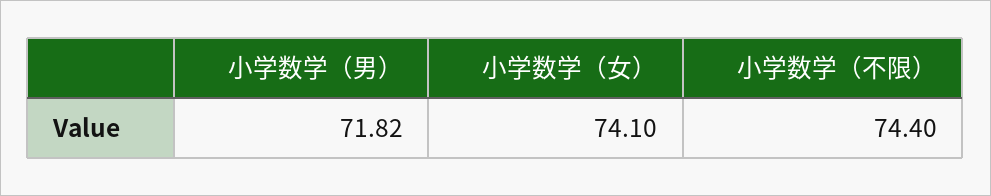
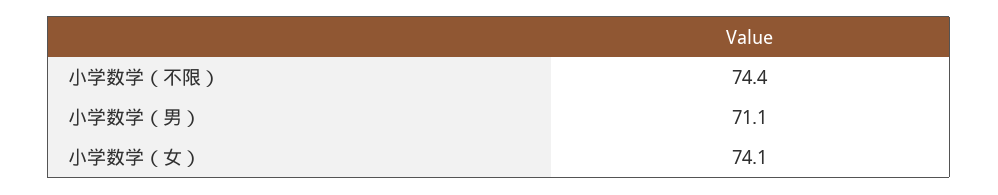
  {
-   "小学数学（男）": 71.82,
+   "小学数学（男）": 71.1,
    "小学数学（女）": 74.1,
    "小学数学（不限）": 74.4
  }

